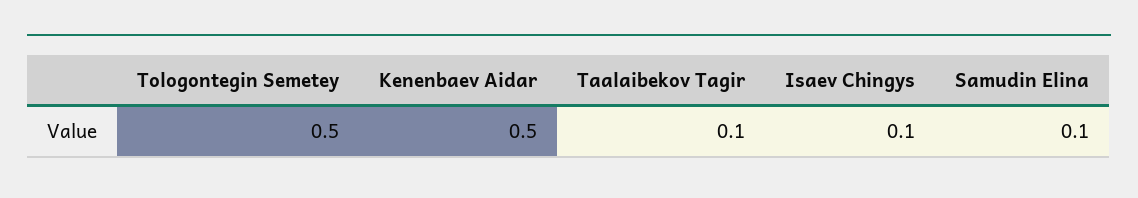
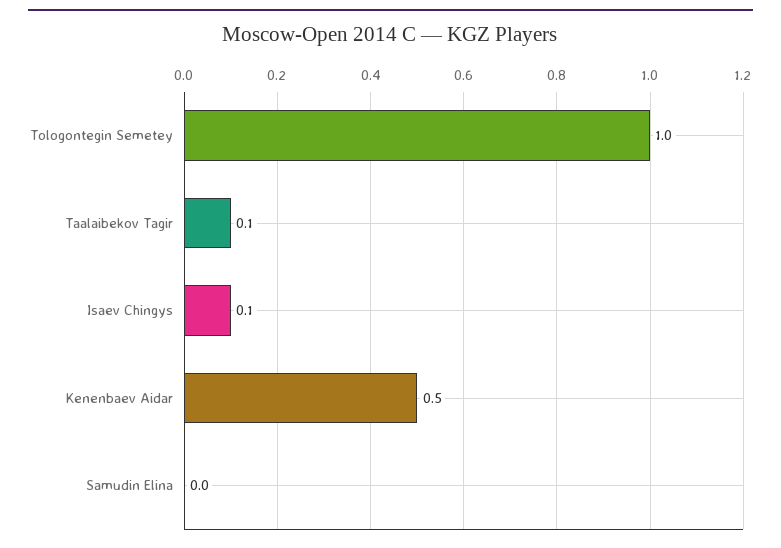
  {
-   "Tologontegin Semetey": 0.5,
+   "Tologontegin Semetey": 1,
    "Kenenbaev Aidar": 0.5,
    "Taalaibekov Tagir": 0.1,
    "Isaev Chingys": 0.1,
-   "Samudin Elina": 0.1
+   "Samudin Elina": 0
  }

